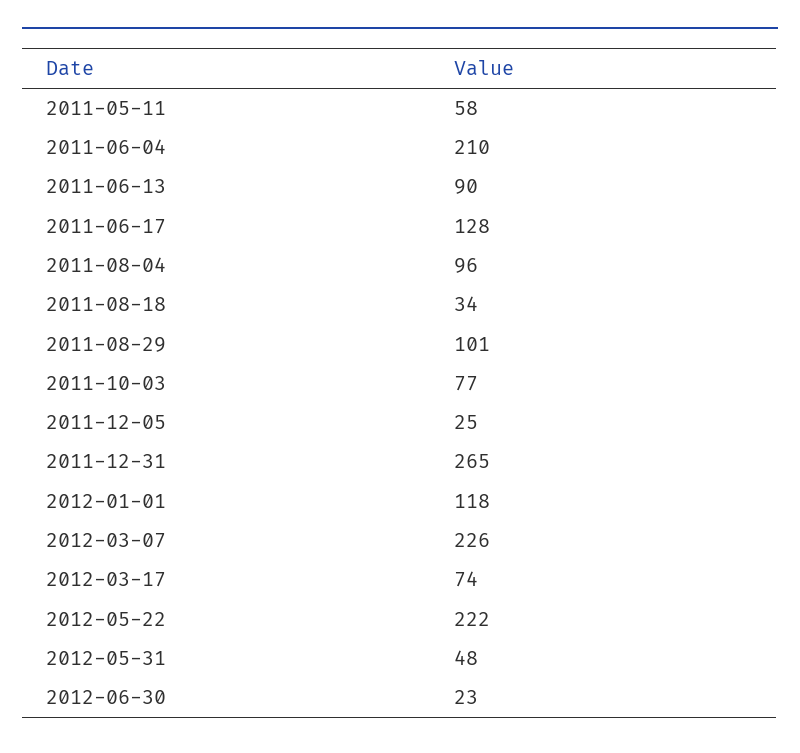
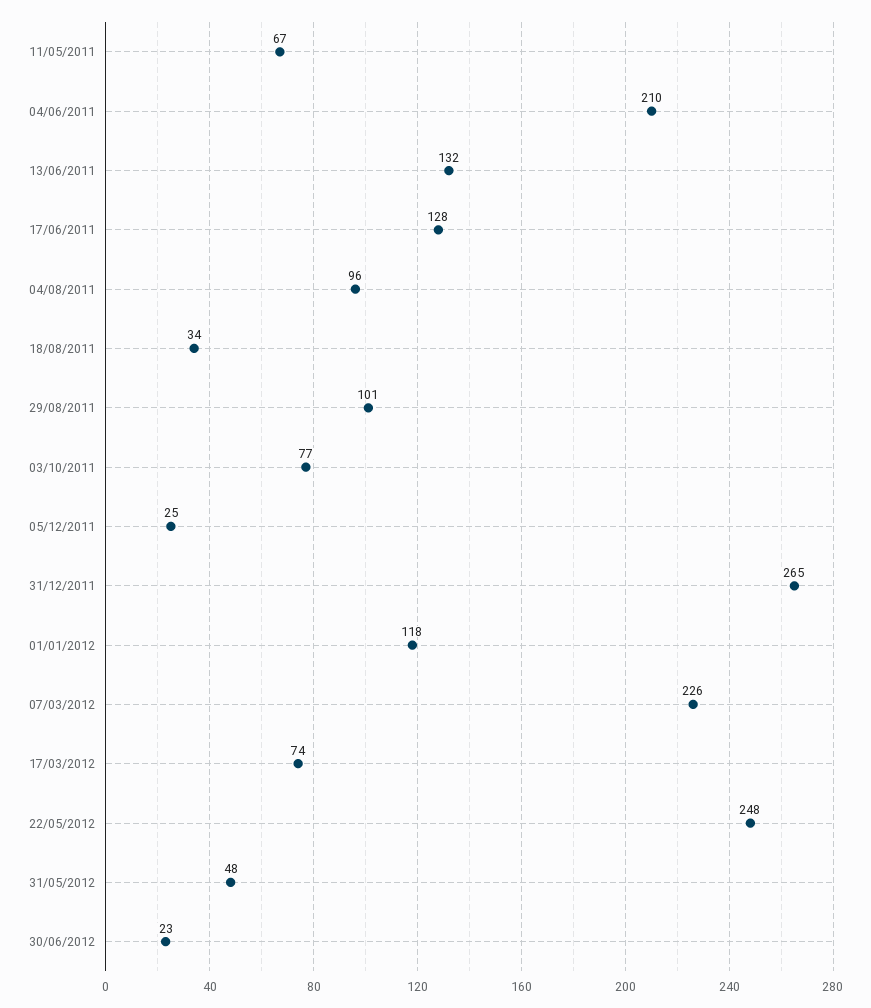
  {
-   "2011-05-11": 58,
+   "2011-05-11": 67,
    "2011-06-04": 210,
-   "2011-06-13": 90,
+   "2011-06-13": 132,
    "2011-06-17": 128,
    "2011-08-04": 96,
    "2011-08-18": 34,
    "2011-08-29": 101,
    "2011-10-03": 77,
    "2011-12-05": 25,
    "2011-12-31": 265,
    "2012-01-01": 118,
    "2012-03-07": 226,
    "2012-03-17": 74,
-   "2012-05-22": 222,
+   "2012-05-22": 248,
    "2012-05-31": 48,
    "2012-06-30": 23
  }

